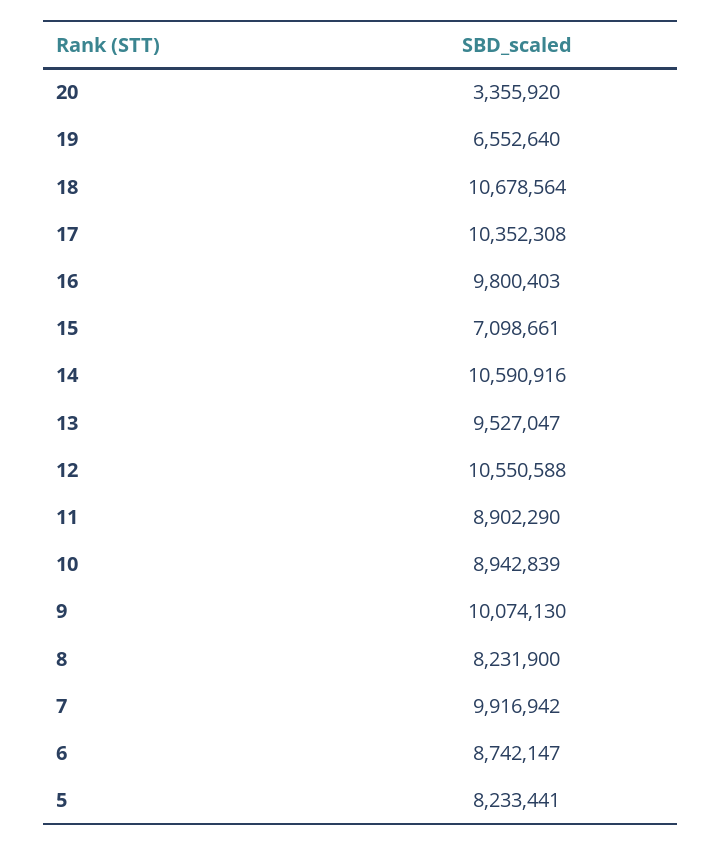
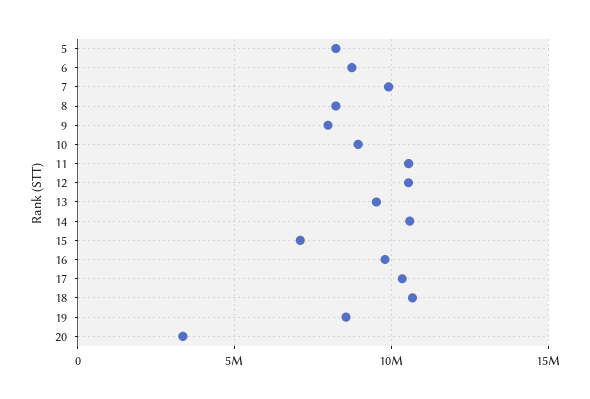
  {
    "20": 3355920,
-   "19": 6552640,
+   "19": 8500000,
    "18": 10678564,
    "17": 10352308,
    "16": 9800403,
    "15": 7098661,
    "14": 10590916,
    "13": 9527047,
    "12": 10550588,
-   "11": 8902290,
+   "11": 10500000,
    "10": 8942839,
-   "9": 10074130,
+   "9": 8000000,
    "8": 8231900,
    "7": 9916942,
    "6": 8742147,
    "5": 8233441
  }

